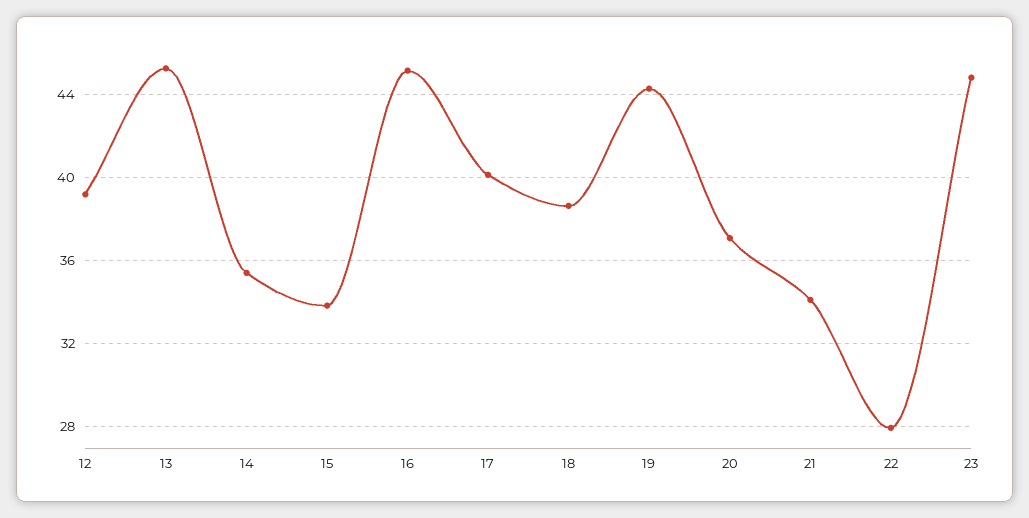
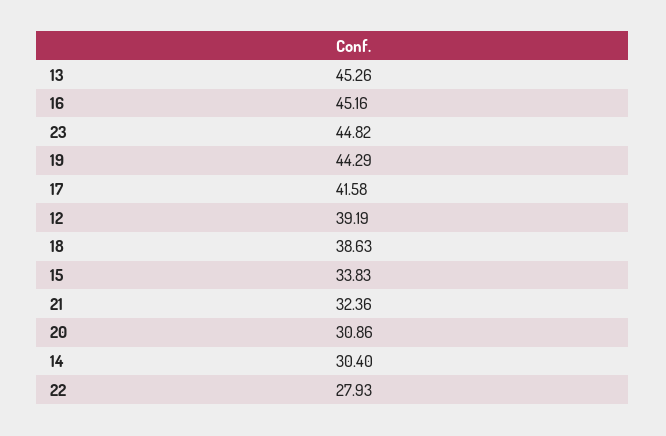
  {
    "12": 39.19,
    "13": 45.26,
-   "14": 35.5,
+   "14": 30.4,
    "15": 33.83,
    "16": 45.16,
-   "17": 40,
+   "17": 41.58,
    "18": 38.63,
    "19": 44.29,
-   "20": 37,
+   "20": 30.86,
-   "21": 34,
+   "21": 32.36,
    "22": 27.93,
    "23": 44.82
  }

